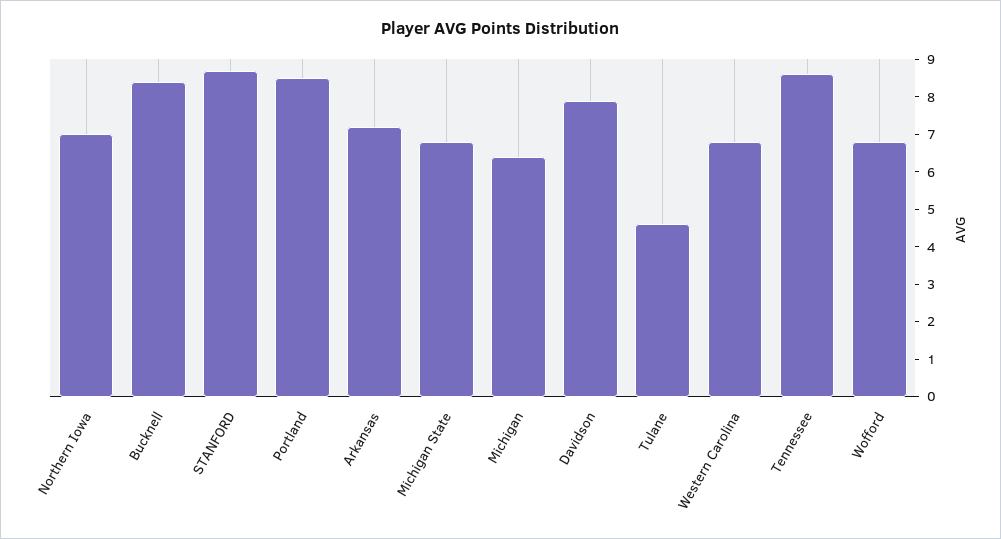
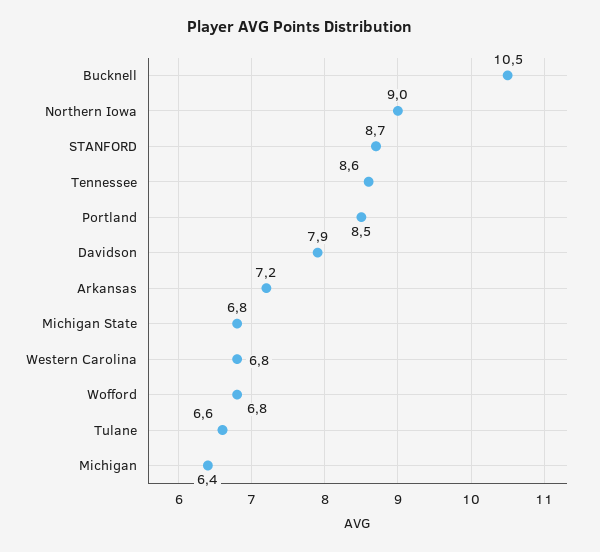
  {
-   "Northern Iowa": 7,
+   "Northern Iowa": 9,
-   "Bucknell": 8.5,
+   "Bucknell": 10.5,
    "STANFORD": 8.7,
    "Portland": 8.5,
    "Arkansas": 7.2,
    "Michigan State": 6.8,
    "Michigan": 6.4,
    "Davidson": 7.9,
-   "Tulane": 4.5,
+   "Tulane": 6.6,
    "Western Carolina": 6.8,
    "Tennessee": 8.6,
    "Wofford": 6.8
  }

